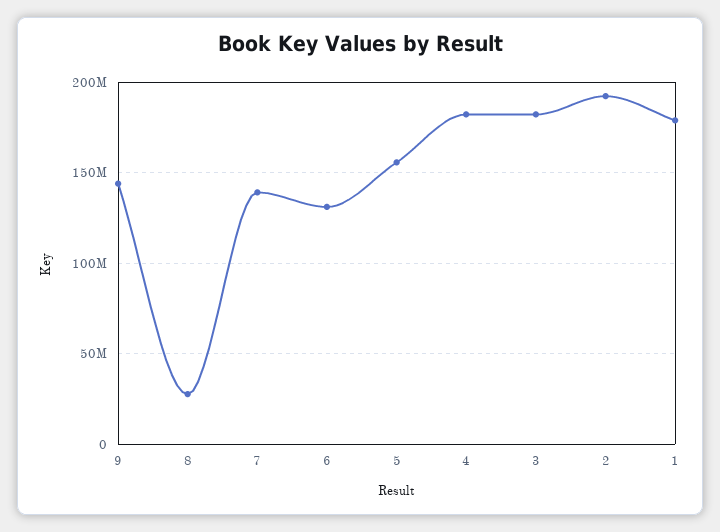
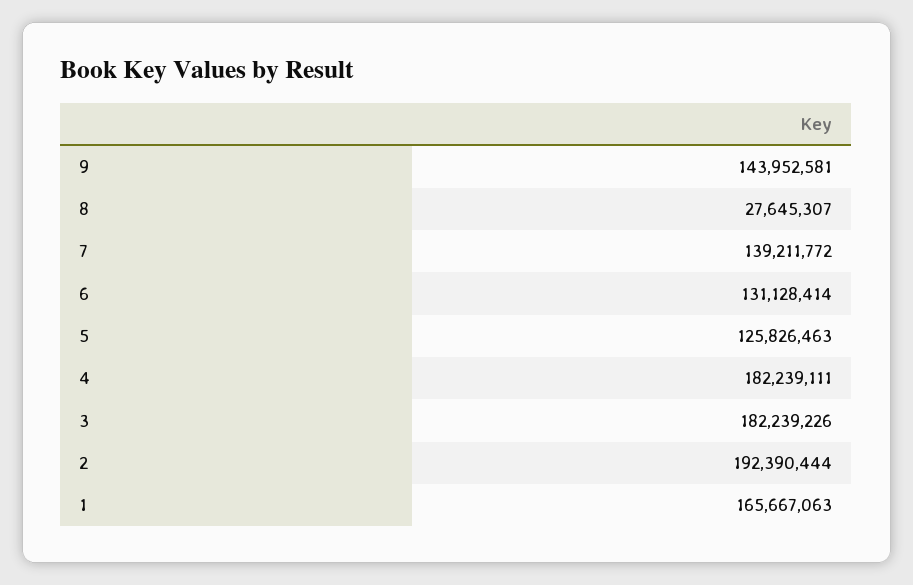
  {
    "9": 143952581,
    "8": 27645307,
    "7": 139211772,
    "6": 131128414,
-   "5": 155000000,
+   "5": 125826463,
    "4": 182239111,
    "3": 182239226,
    "2": 192390444,
-   "1": 180000000
+   "1": 165667063
  }

